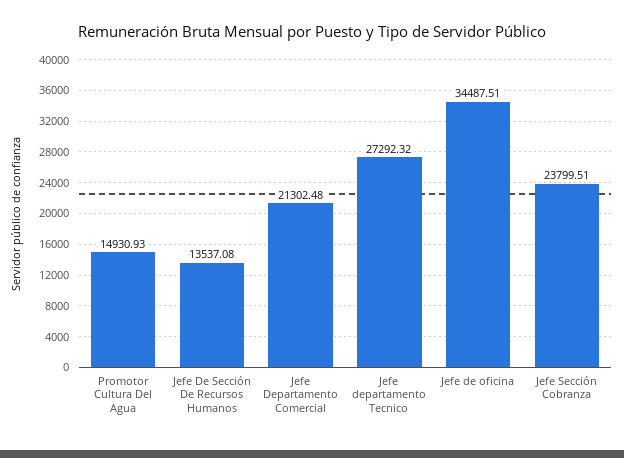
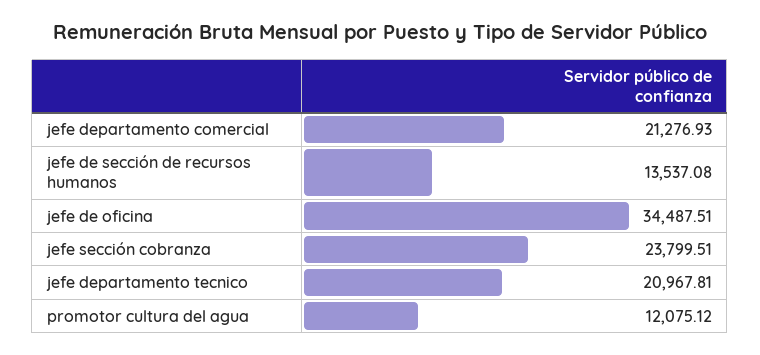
  {
-   "Promotor Cultura Del Agua": 14930.93,
+   "Promotor Cultura Del Agua": 12075.12,
    "Jefe De Sección De Recursos Humanos": 13537.08,
-   "Jefe Departamento Comercial": 21302.48,
+   "Jefe Departamento Comercial": 21276.93,
-   "Jefe departamento Tecnico": 27292.32,
+   "Jefe departamento Tecnico": 20967.81,
    "Jefe de oficina": 34487.51,
    "Jefe Sección Cobranza": 23799.51
  }

